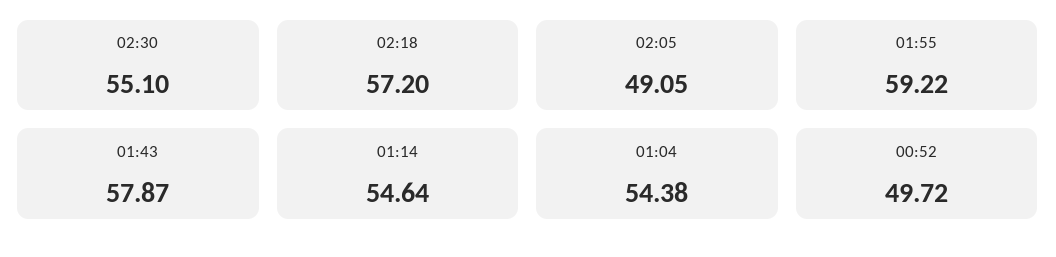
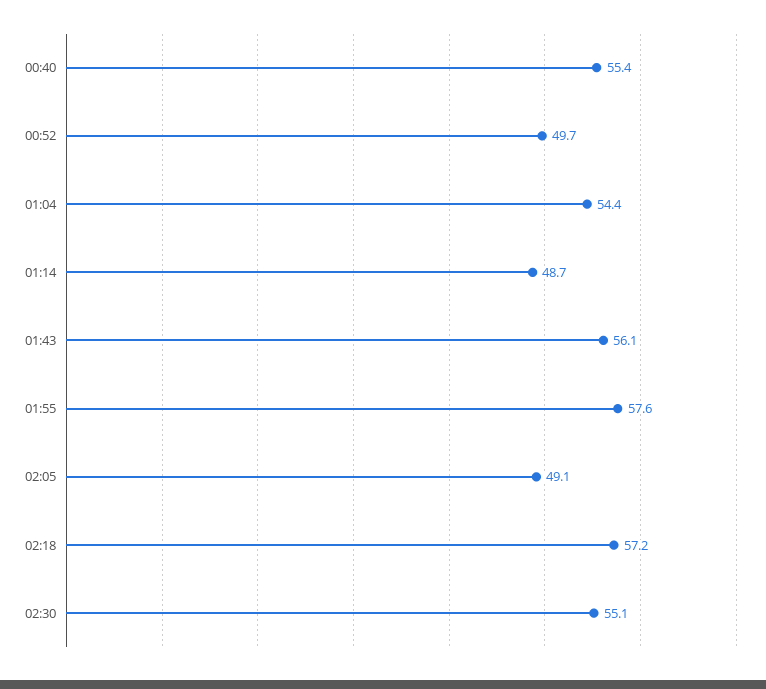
  {
    "02:30": 55.1,
    "02:18": 57.2,
    "02:05": 49.05,
-   "01:55": 59.22,
+   "01:55": 57.6,
-   "01:43": 57.87,
+   "01:43": 56.1,
-   "01:14": 54.64,
+   "01:14": 48.7,
    "01:04": 54.38,
-   "00:52": 49.72
+   "00:52": 49.72,
+   "00:40": 55.4
  }

